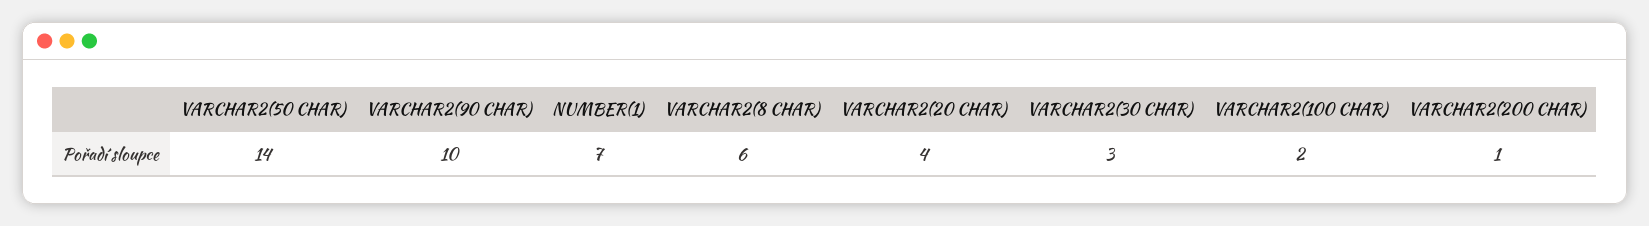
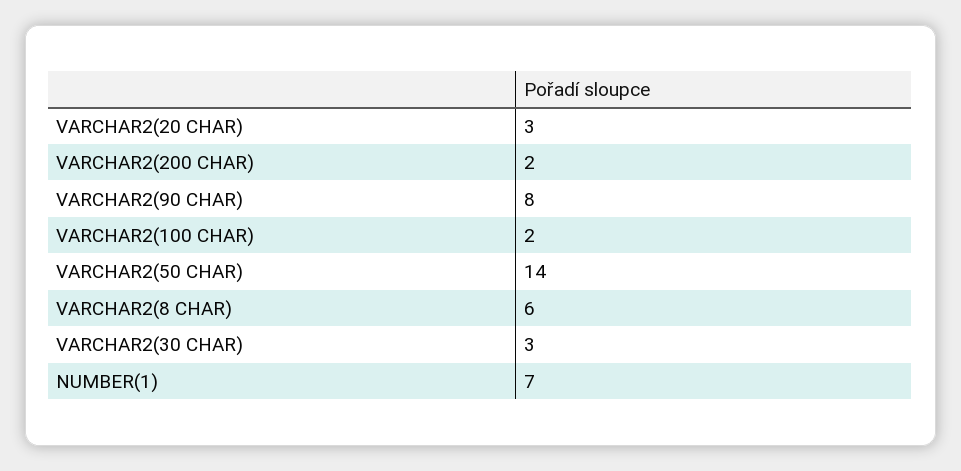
  {
    "VARCHAR2(50 CHAR)": 14,
-   "VARCHAR2(90 CHAR)": 10,
+   "VARCHAR2(90 CHAR)": 8,
    "NUMBER(1)": 7,
    "VARCHAR2(8 CHAR)": 6,
-   "VARCHAR2(20 CHAR)": 4,
+   "VARCHAR2(20 CHAR)": 3,
    "VARCHAR2(30 CHAR)": 3,
    "VARCHAR2(100 CHAR)": 2,
-   "VARCHAR2(200 CHAR)": 1
+   "VARCHAR2(200 CHAR)": 2
  }

